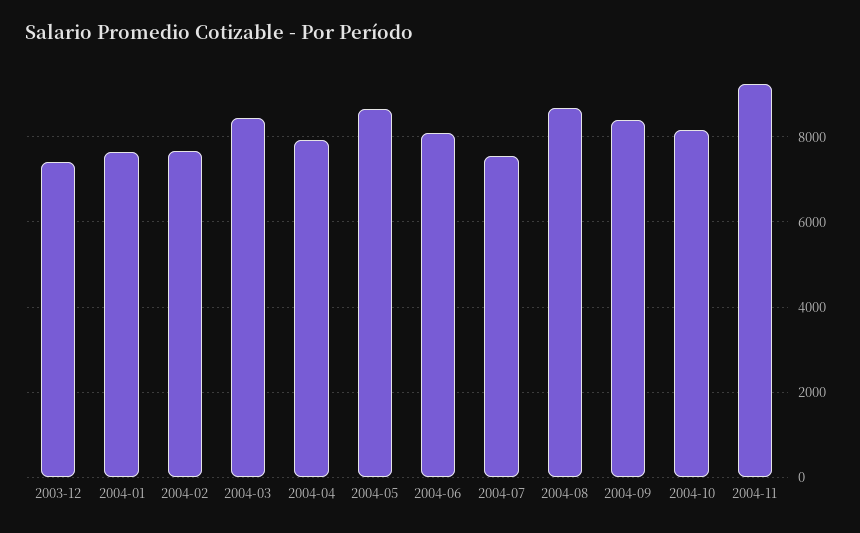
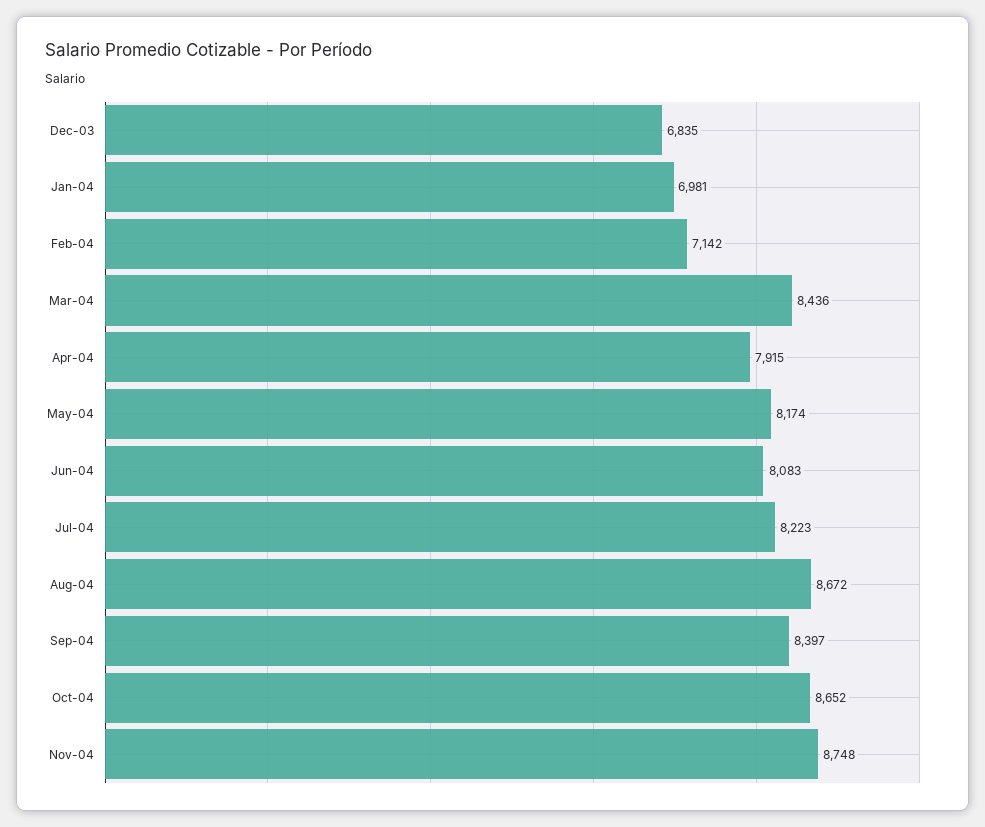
  {
-   "2003-12": 7400,
+   "2003-12": 6835,
-   "2004-01": 7600,
+   "2004-01": 6981,
-   "2004-02": 7600,
+   "2004-02": 7142,
    "2004-03": 8436,
    "2004-04": 7915,
-   "2004-05": 8600,
+   "2004-05": 8174,
    "2004-06": 8083,
-   "2004-07": 7600,
+   "2004-07": 8223,
    "2004-08": 8672,
    "2004-09": 8397,
-   "2004-10": 8200,
+   "2004-10": 8652,
-   "2004-11": 9200
+   "2004-11": 8748
  }

